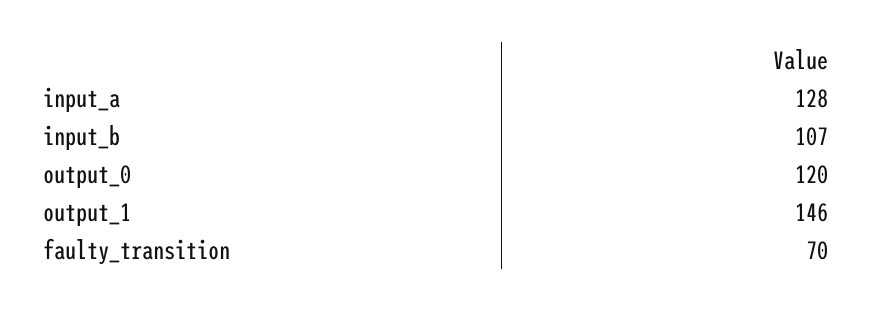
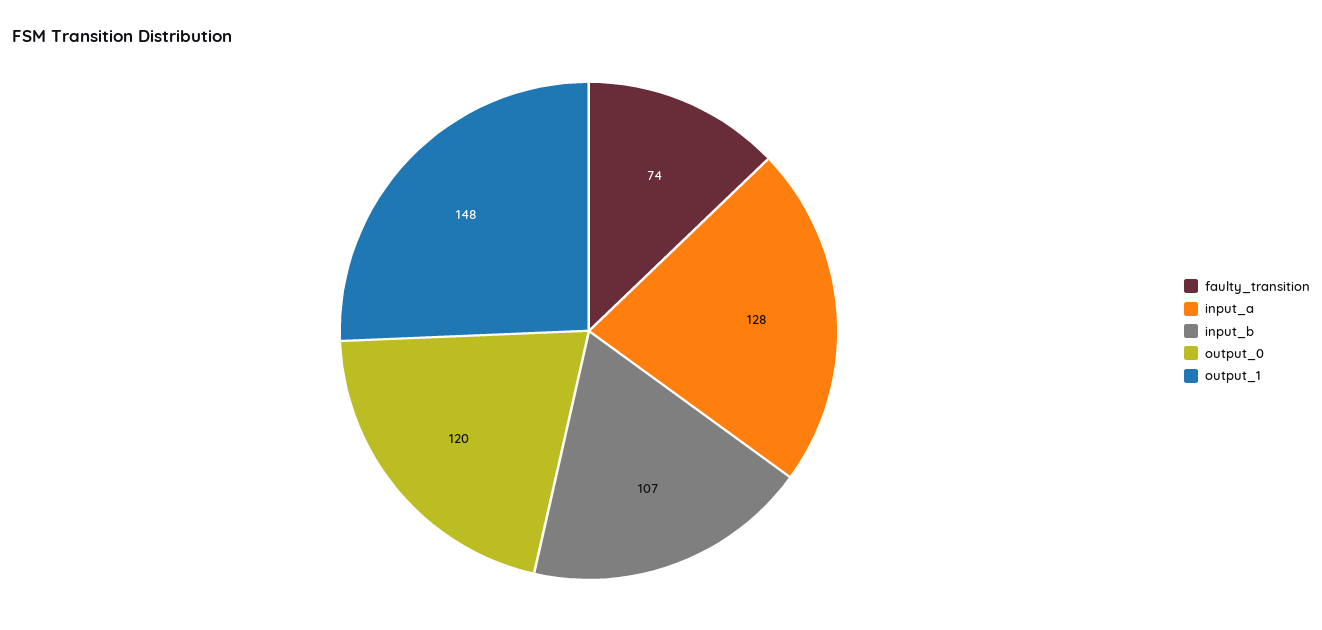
  {
    "input_a": 128,
    "input_b": 107,
    "output_0": 120,
-   "output_1": 146,
+   "output_1": 148,
-   "faulty_transition": 70
+   "faulty_transition": 74
  }

